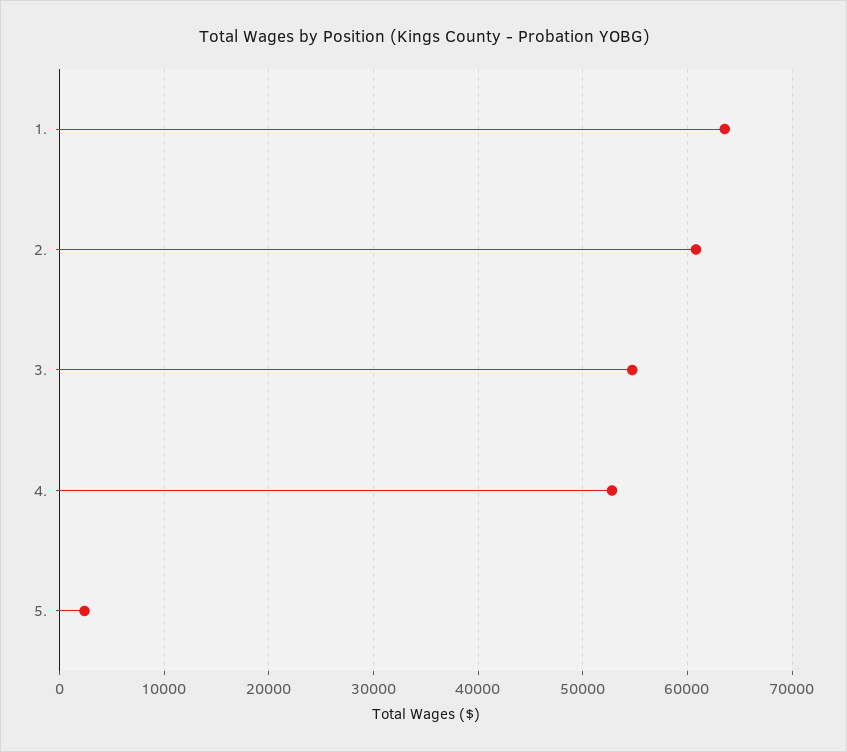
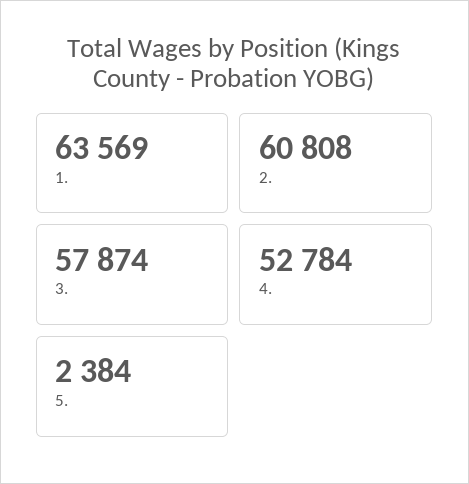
  {
    "1.": 63569,
    "2.": 60808,
-   "3.": 55000,
+   "3.": 57874,
    "4.": 52784,
    "5.": 2384
  }

